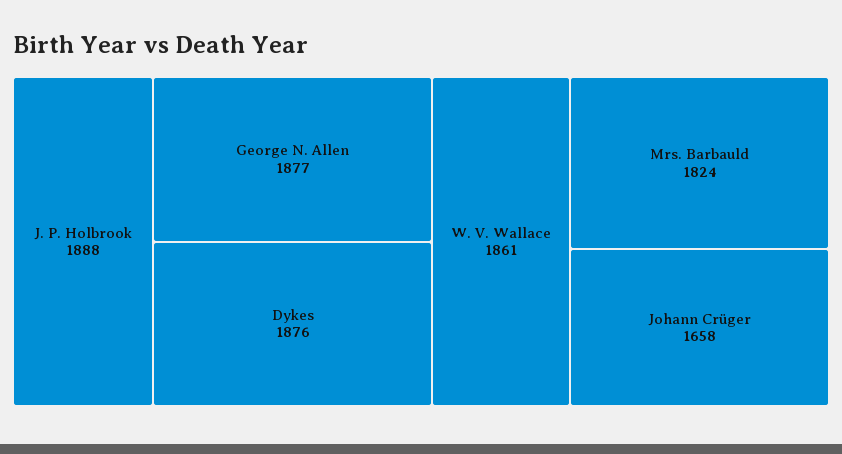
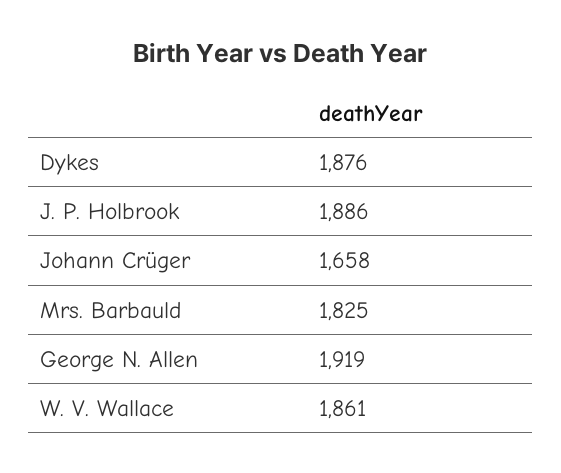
  {
-   "J. P. Holbrook": 1888,
+   "J. P. Holbrook": 1886,
-   "George N. Allen": 1877,
+   "George N. Allen": 1919,
    "Dykes": 1876,
    "W. V. Wallace": 1861,
-   "Mrs. Barbauld": 1824,
+   "Mrs. Barbauld": 1825,
    "Johann Crüger": 1658
  }

